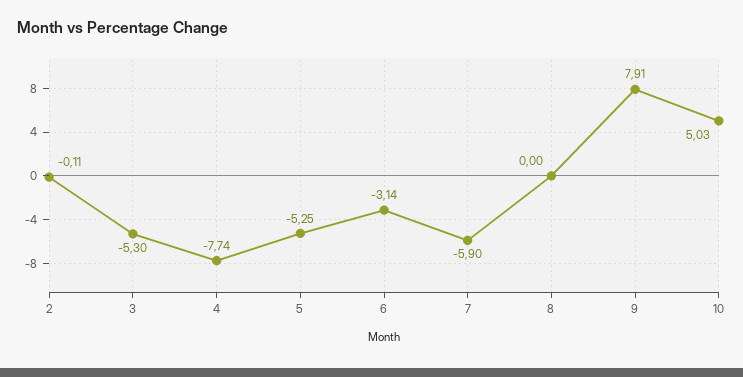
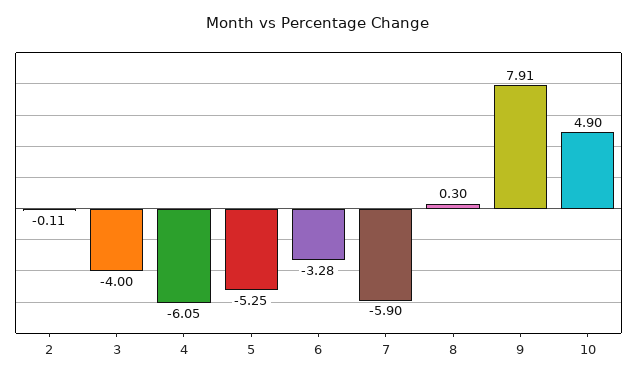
  {
    "2": -0.11,
-   "3": -5.3,
+   "3": -4,
-   "4": -7.74,
+   "4": -6.05,
    "5": -5.25,
-   "6": -3.14,
+   "6": -3.28,
    "7": -5.9,
-   "8": 0,
+   "8": 0.3,
    "9": 7.91,
-   "10": 5.03
+   "10": 4.9
  }

